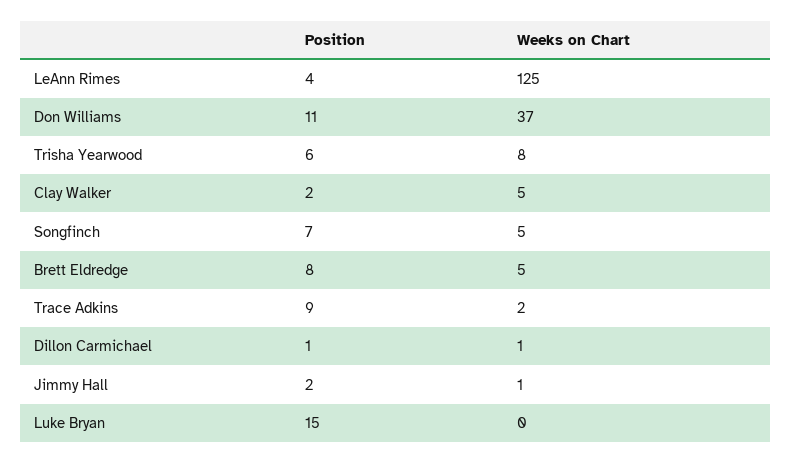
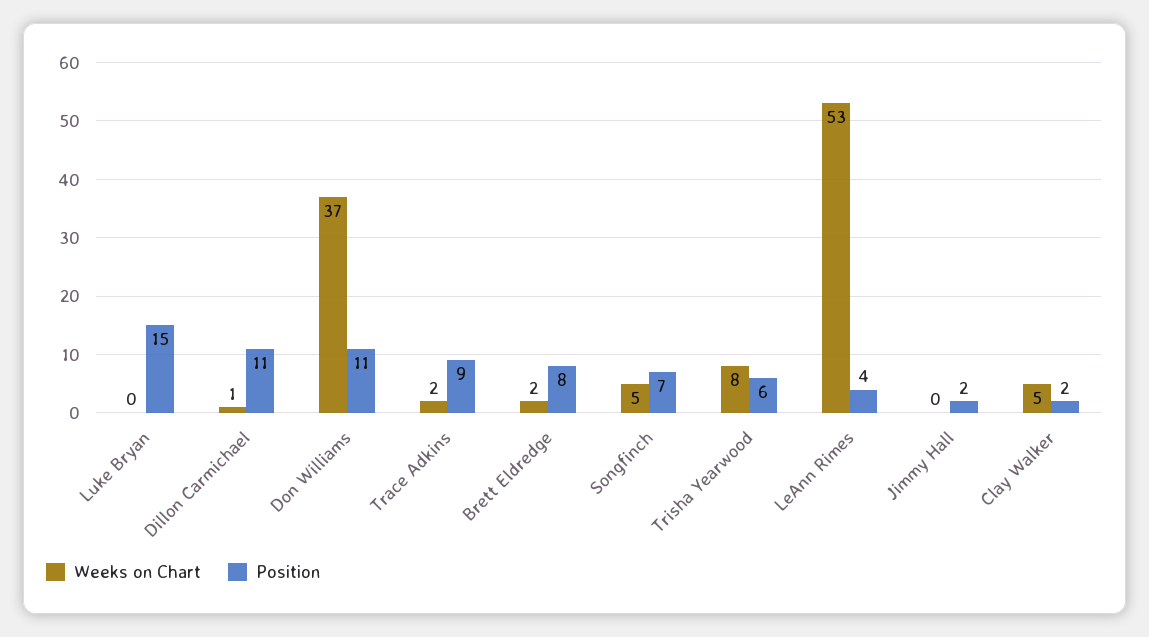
  {
    "Position": {
      "LeAnn Rimes": 4,
      "Don Williams": 11,
      "Trisha Yearwood": 6,
      "Clay Walker": 2,
      "Songfinch": 7,
      "Brett Eldredge": 8,
      "Trace Adkins": 9,
-     "Dillon Carmichael": 1,
+     "Dillon Carmichael": 11,
      "Jimmy Hall": 2,
      "Luke Bryan": 15
    },
    "Weeks on Chart": {
-     "LeAnn Rimes": 125,
+     "LeAnn Rimes": 53,
      "Don Williams": 37,
      "Trisha Yearwood": 8,
      "Clay Walker": 5,
      "Songfinch": 5,
-     "Brett Eldredge": 5,
+     "Brett Eldredge": 2,
      "Trace Adkins": 2,
      "Dillon Carmichael": 1,
-     "Jimmy Hall": 1,
+     "Jimmy Hall": 0,
      "Luke Bryan": 0
    }
  }

